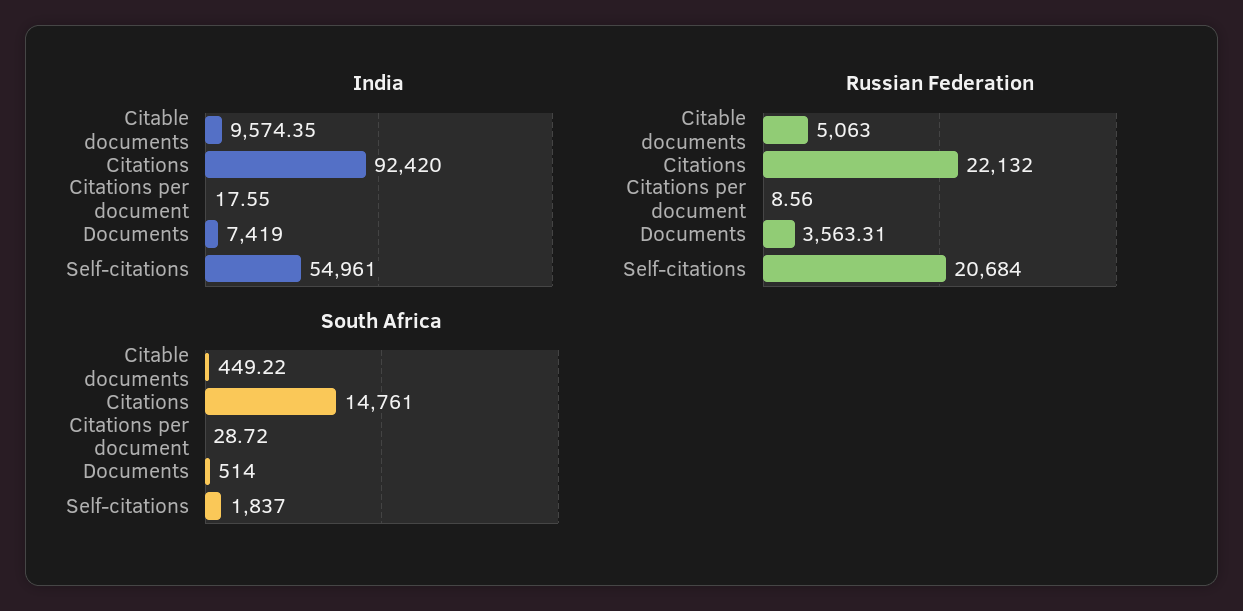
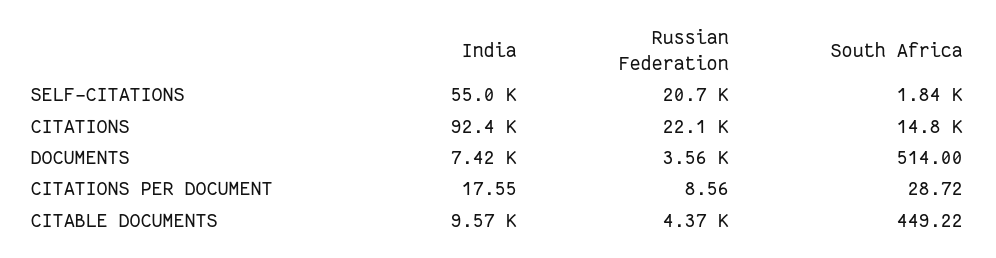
  {
    "India": {
      "Citable documents": 9574.35,
      "Citations": 92420,
      "Citations per document": 17.55,
      "Documents": 7419,
      "Self-citations": 54961
    },
    "Russian Federation": {
-     "Citable documents": 5063,
+     "Citable documents": 4370,
      "Citations": 22132,
      "Citations per document": 8.56,
      "Documents": 3563.31,
      "Self-citations": 20684
    },
    "South Africa": {
      "Citable documents": 449.22,
      "Citations": 14761,
      "Citations per document": 28.72,
      "Documents": 514,
      "Self-citations": 1837
    }
  }

